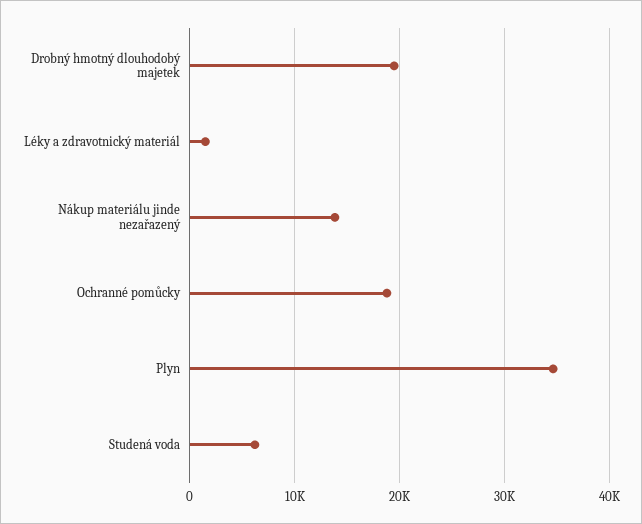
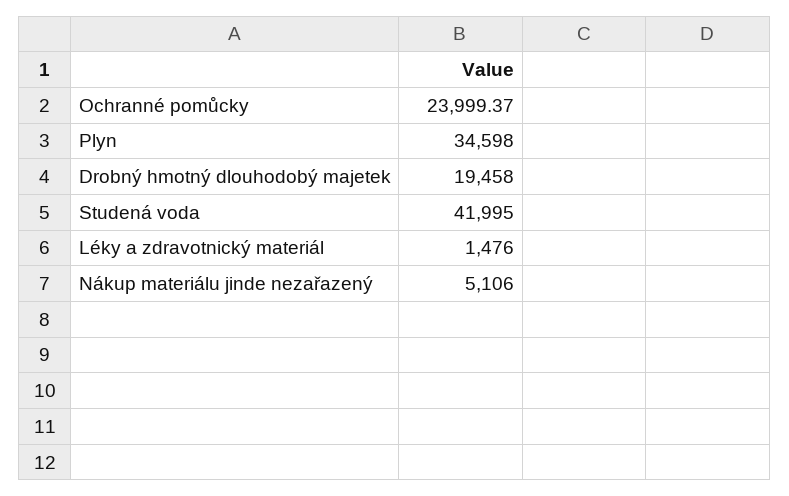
  {
    "Drobný hmotný dlouhodobý majetek": 19458,
    "Léky a zdravotnický materiál": 1476,
-   "Nákup materiálu jinde nezařazený": 14000,
+   "Nákup materiálu jinde nezařazený": 5106,
-   "Ochranné pomůcky": 19000,
+   "Ochranné pomůcky": 23999.37,
    "Plyn": 34598,
-   "Studená voda": 6000
+   "Studená voda": 41995
  }

